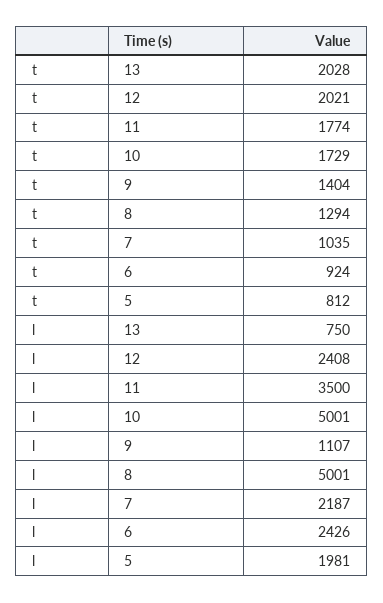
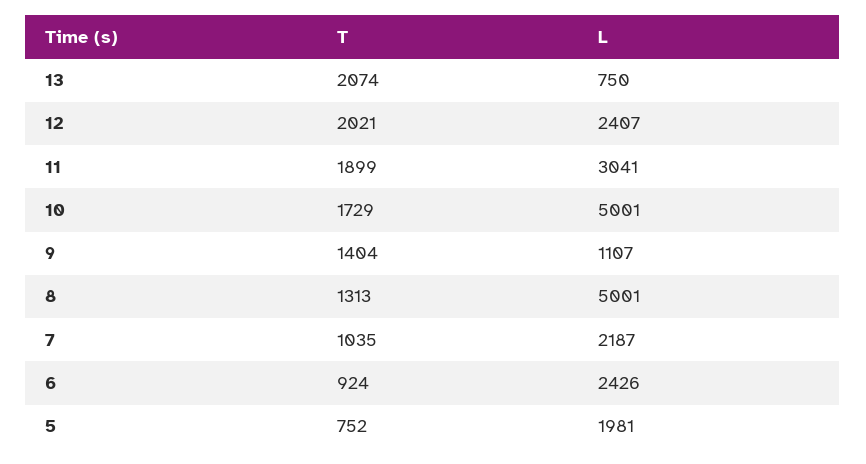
  {
    "t": {
-     "13": 2028,
+     "13": 2074,
      "12": 2021,
-     "11": 1774,
+     "11": 1899,
      "10": 1729,
      "9": 1404,
-     "8": 1294,
+     "8": 1313,
      "7": 1035,
      "6": 924,
-     "5": 812
+     "5": 752
    },
    "l": {
      "13": 750,
-     "12": 2408,
+     "12": 2407,
-     "11": 3500,
+     "11": 3041,
      "10": 5001,
      "9": 1107,
      "8": 5001,
      "7": 2187,
      "6": 2426,
      "5": 1981
    }
  }

